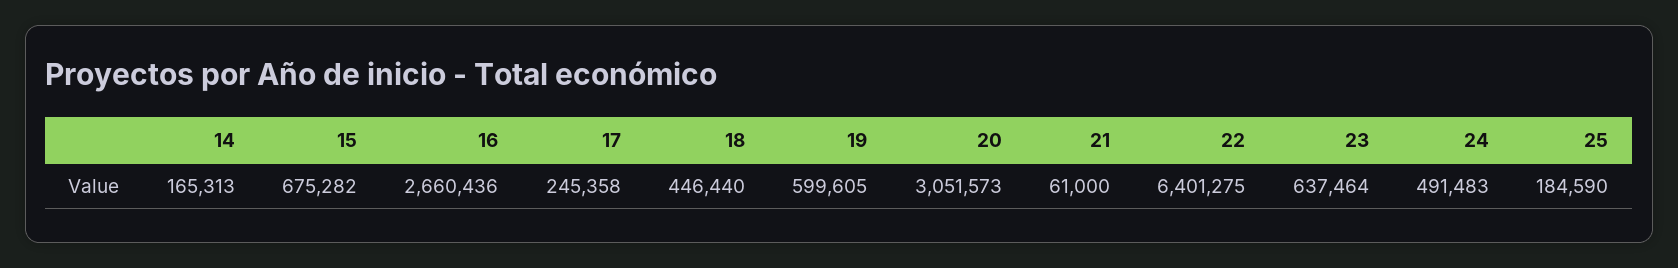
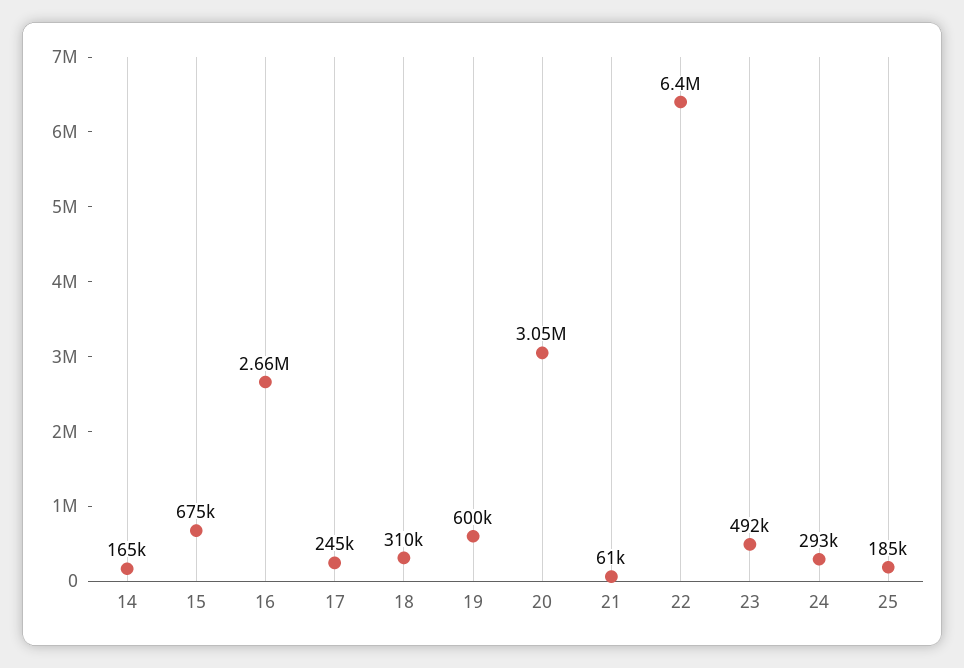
  {
    "14": 165313,
    "15": 675282,
    "16": 2660436,
    "17": 245358,
-   "18": 446440,
+   "18": 310000,
    "19": 599605,
    "20": 3051573,
    "21": 61000,
    "22": 6401275,
-   "23": 637464,
+   "23": 492000,
-   "24": 491483,
+   "24": 293000,
    "25": 184590
  }

